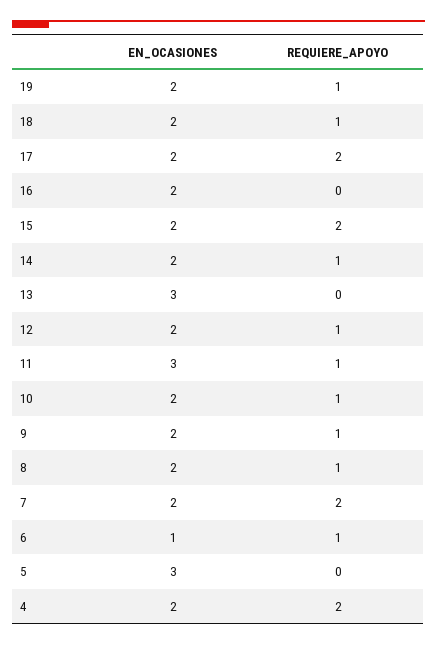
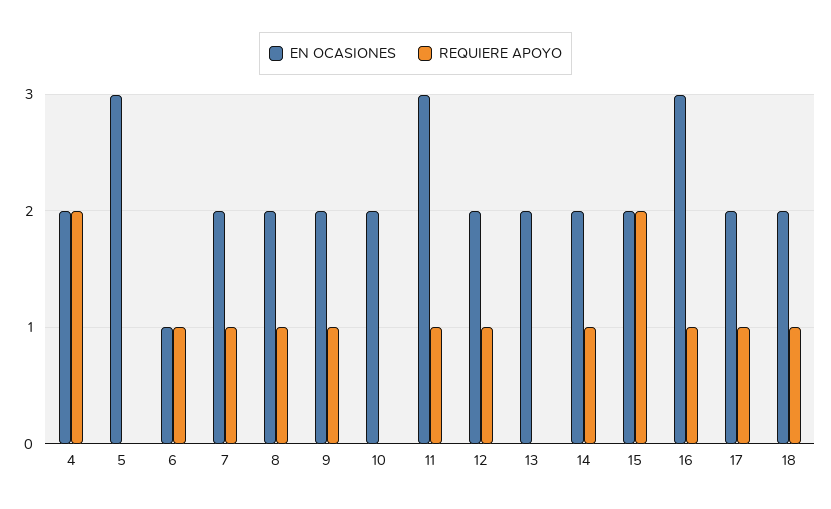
  {
    "EN_OCASIONES": {
-     "19": 2,
      "18": 2,
      "17": 2,
-     "16": 2,
+     "16": 3,
      "15": 2,
      "14": 2,
-     "13": 3,
+     "13": 2,
      "12": 2,
      "11": 3,
      "10": 2,
      "9": 2,
      "8": 2,
      "7": 2,
      "6": 1,
      "5": 3,
      "4": 2
    },
    "REQUIERE_APOYO": {
-     "19": 1,
      "18": 1,
-     "17": 2,
+     "17": 1,
-     "16": 0,
+     "16": 1,
      "15": 2,
      "14": 1,
      "13": 0,
      "12": 1,
      "11": 1,
-     "10": 1,
+     "10": 0,
      "9": 1,
      "8": 1,
-     "7": 2,
+     "7": 1,
      "6": 1,
      "5": 0,
      "4": 2
    }
  }

